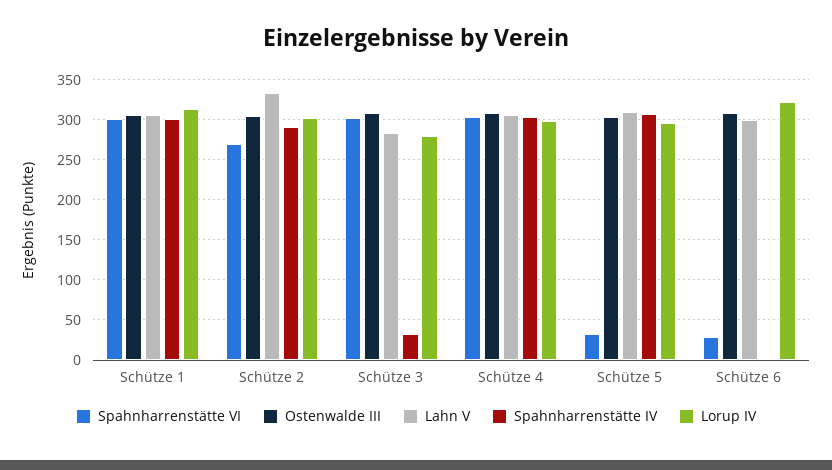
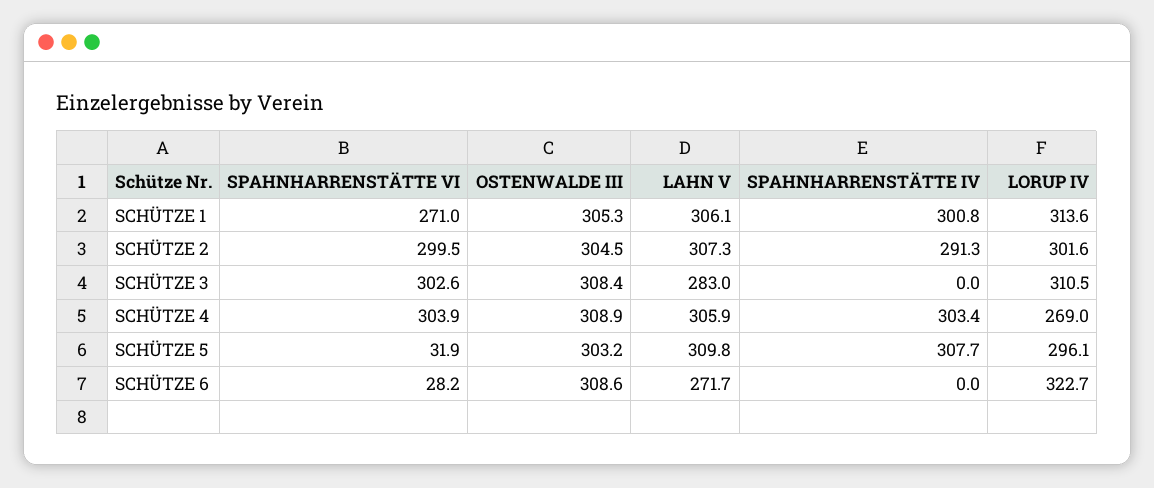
  {
    "Spahnharrenstätte VI": {
-     "Schütze 1": 300,
+     "Schütze 1": 271,
-     "Schütze 2": 270,
+     "Schütze 2": 299.5,
      "Schütze 3": 302.6,
      "Schütze 4": 303.9,
      "Schütze 5": 31.9,
      "Schütze 6": 28.2
    },
    "Ostenwalde III": {
      "Schütze 1": 305.3,
      "Schütze 2": 304.5,
      "Schütze 3": 308.4,
      "Schütze 4": 308.9,
      "Schütze 5": 303.2,
      "Schütze 6": 308.6
    },
    "Lahn V": {
      "Schütze 1": 306.1,
-     "Schütze 2": 330,
+     "Schütze 2": 307.3,
      "Schütze 3": 283,
      "Schütze 4": 305.9,
      "Schütze 5": 309.8,
-     "Schütze 6": 300
+     "Schütze 6": 271.7
    },
    "Spahnharrenstätte IV": {
      "Schütze 1": 300.8,
      "Schütze 2": 291.3,
-     "Schütze 3": 30,
+     "Schütze 3": 0,
      "Schütze 4": 303.4,
      "Schütze 5": 307.7,
      "Schütze 6": 0
    },
    "Lorup IV": {
      "Schütze 1": 313.6,
      "Schütze 2": 301.6,
-     "Schütze 3": 280,
+     "Schütze 3": 310.5,
-     "Schütze 4": 300,
+     "Schütze 4": 269,
      "Schütze 5": 296.1,
      "Schütze 6": 322.7
    }
  }

